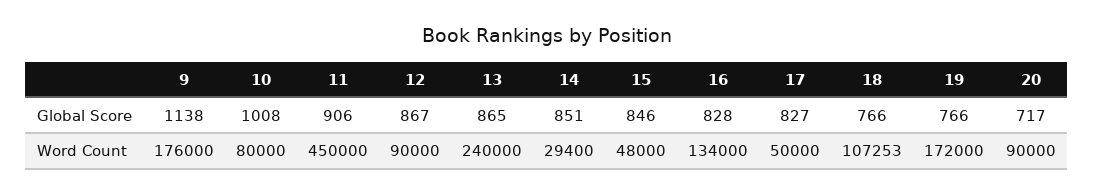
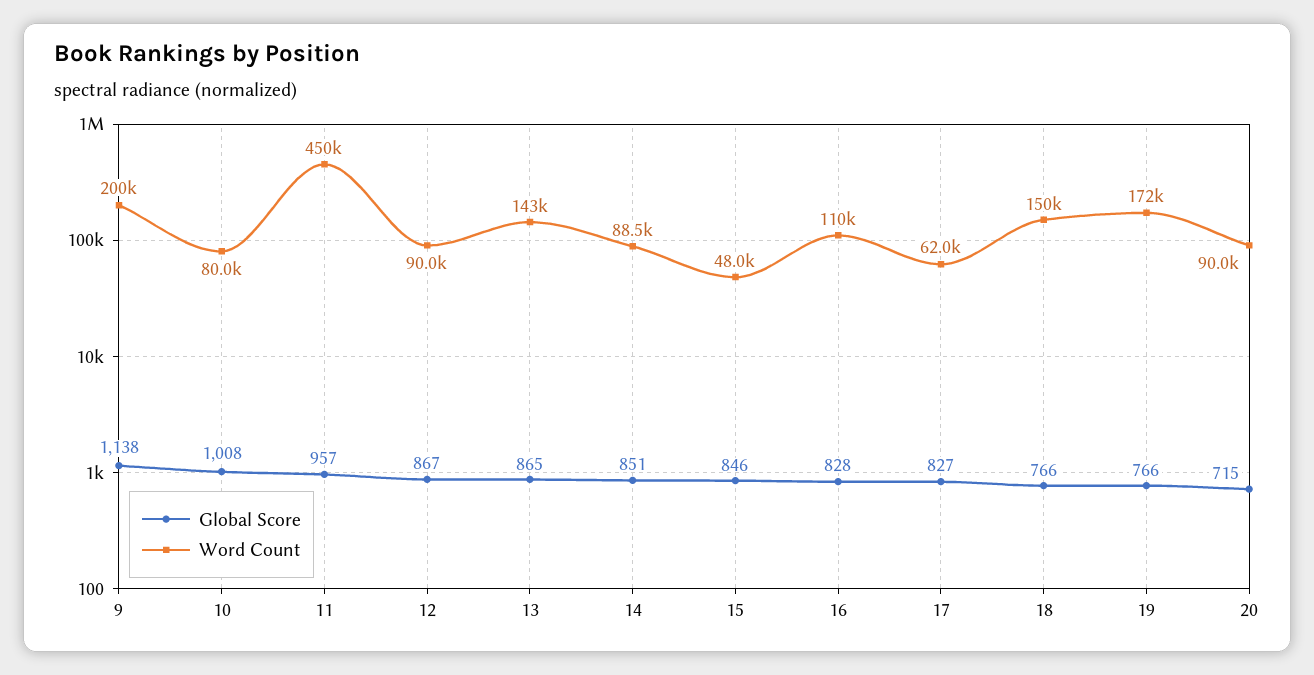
  {
    "Global Score": {
      "9": 1138,
      "10": 1008,
-     "11": 906,
+     "11": 957,
      "12": 867,
      "13": 865,
      "14": 851,
      "15": 846,
      "16": 828,
      "17": 827,
      "18": 766,
      "19": 766,
-     "20": 717
+     "20": 715
    },
    "Word Count": {
-     "9": 176000,
+     "9": 200000,
      "10": 80000,
      "11": 450000,
      "12": 90000,
-     "13": 240000,
+     "13": 143000,
-     "14": 29400,
+     "14": 88500,
      "15": 48000,
-     "16": 134000,
+     "16": 110000,
-     "17": 50000,
+     "17": 62000,
-     "18": 107253,
+     "18": 150000,
      "19": 172000,
      "20": 90000
    }
  }

